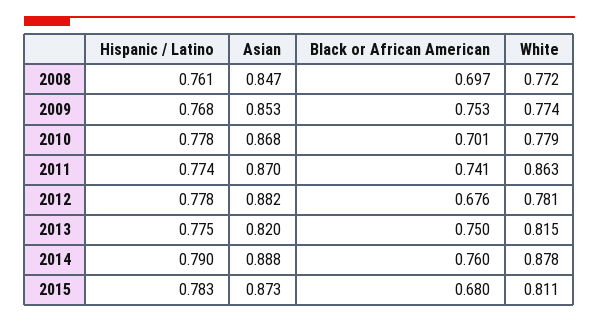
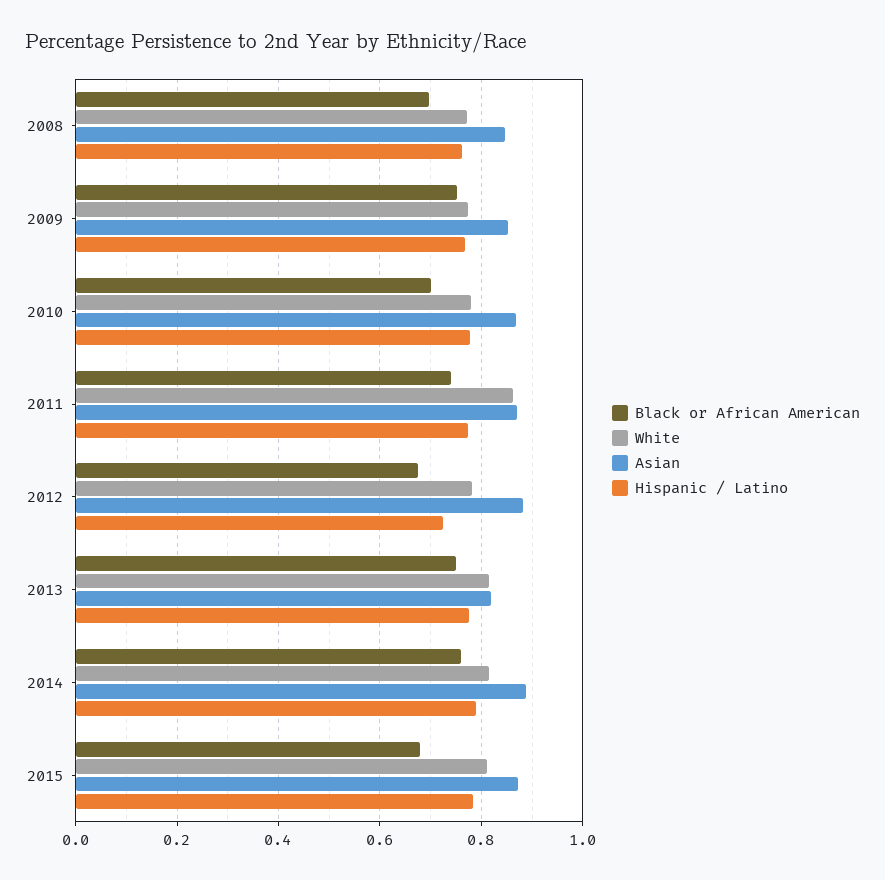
  {
    "Hispanic / Latino": {
      "2008": 0.761,
      "2009": 0.768,
      "2010": 0.778,
      "2011": 0.774,
-     "2012": 0.778,
+     "2012": 0.72,
      "2013": 0.775,
      "2014": 0.79,
      "2015": 0.783
    },
    "Asian": {
      "2008": 0.847,
      "2009": 0.853,
      "2010": 0.868,
      "2011": 0.87,
      "2012": 0.882,
      "2013": 0.82,
      "2014": 0.888,
      "2015": 0.873
    },
    "Black or African American": {
      "2008": 0.697,
      "2009": 0.753,
      "2010": 0.701,
      "2011": 0.741,
      "2012": 0.676,
      "2013": 0.75,
      "2014": 0.76,
      "2015": 0.68
    },
    "White": {
      "2008": 0.772,
      "2009": 0.774,
      "2010": 0.779,
      "2011": 0.863,
      "2012": 0.781,
      "2013": 0.815,
-     "2014": 0.878,
+     "2014": 0.82,
      "2015": 0.811
    }
  }

